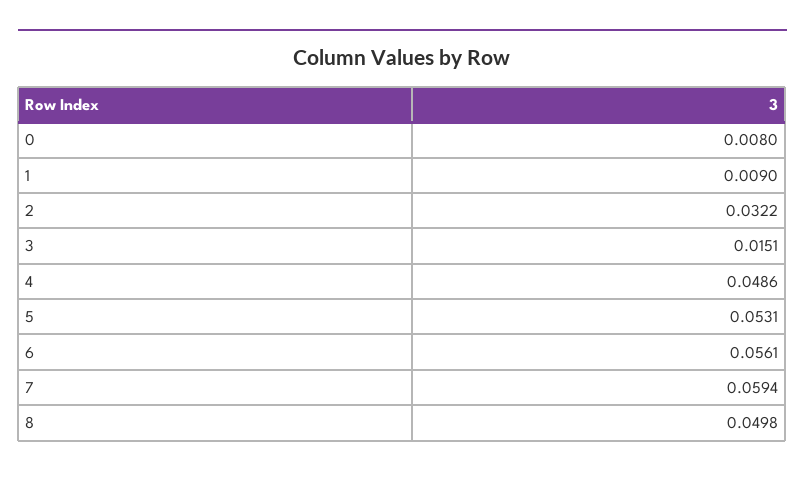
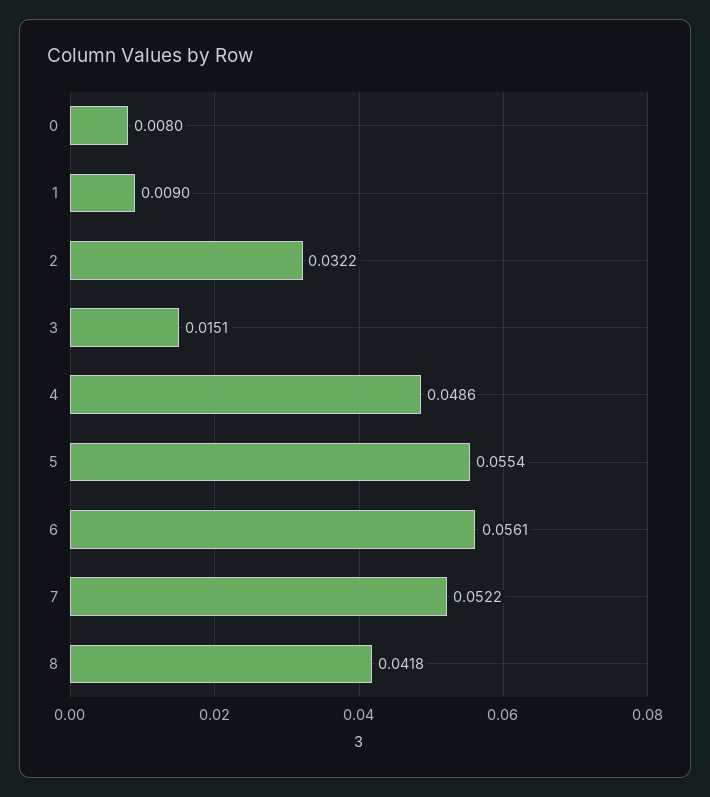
  {
    "0": 0.008,
    "1": 0.009,
    "2": 0.0322,
    "3": 0.0151,
    "4": 0.0486,
-   "5": 0.0531,
+   "5": 0.0554,
    "6": 0.0561,
-   "7": 0.0594,
+   "7": 0.0522,
-   "8": 0.0498
+   "8": 0.0418
  }

